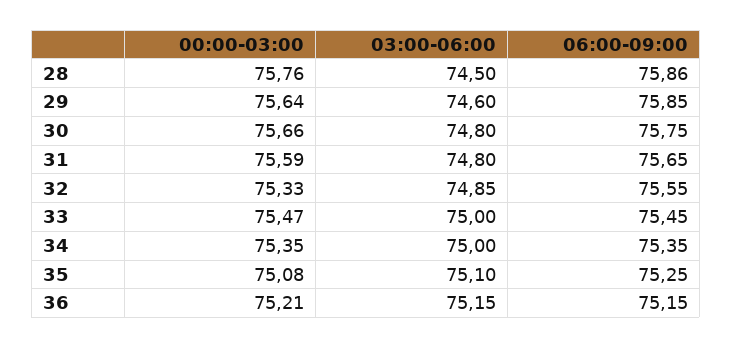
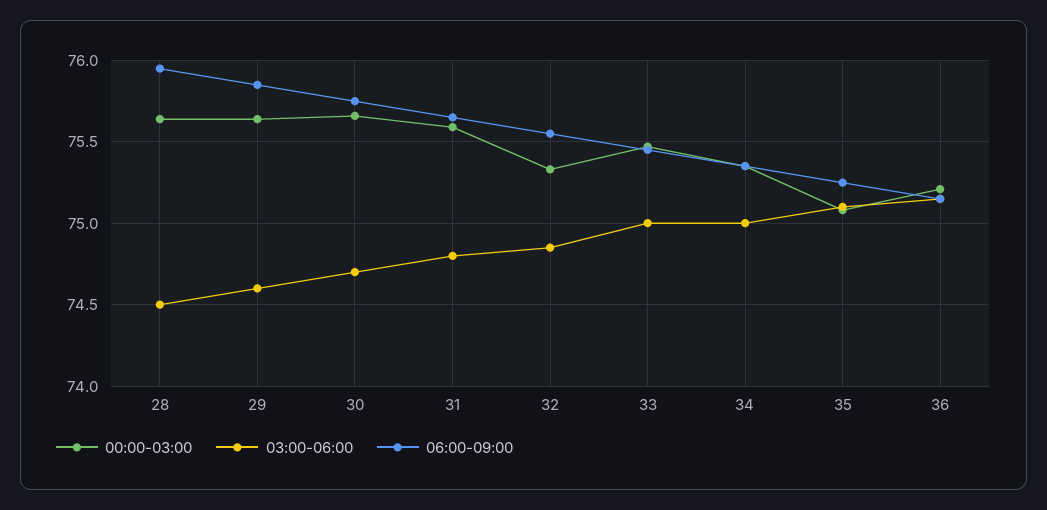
  {
    "00:00-03:00": {
-     "28": 75.76,
+     "28": 75.65,
      "29": 75.64,
      "30": 75.66,
      "31": 75.59,
      "32": 75.33,
      "33": 75.47,
      "34": 75.35,
      "35": 75.08,
      "36": 75.21
    },
    "03:00-06:00": {
      "28": 74.5,
      "29": 74.6,
-     "30": 74.8,
+     "30": 74.7,
      "31": 74.8,
      "32": 74.85,
      "33": 75,
      "34": 75,
      "35": 75.1,
      "36": 75.15
    },
    "06:00-09:00": {
-     "28": 75.86,
+     "28": 75.95,
      "29": 75.85,
      "30": 75.75,
      "31": 75.65,
      "32": 75.55,
      "33": 75.45,
      "34": 75.35,
      "35": 75.25,
      "36": 75.15
    }
  }

